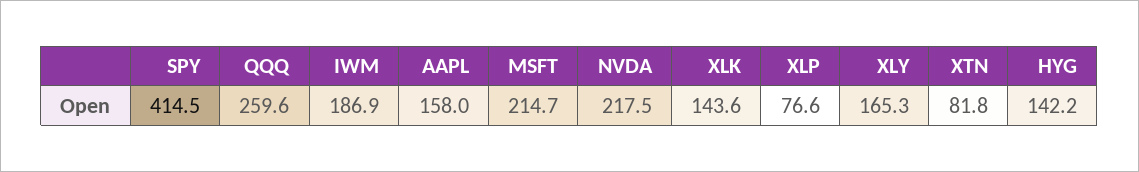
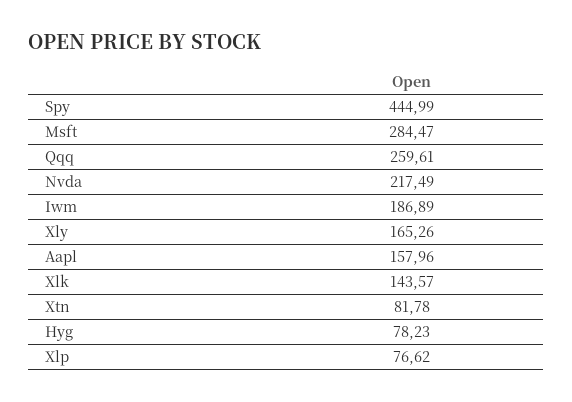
  {
-   "SPY": 414.5,
+   "SPY": 444.99,
    "QQQ": 259.61,
    "IWM": 186.89,
    "AAPL": 157.96,
-   "MSFT": 214.7,
+   "MSFT": 284.47,
    "NVDA": 217.49,
    "XLK": 143.57,
    "XLP": 76.62,
    "XLY": 165.26,
    "XTN": 81.78,
-   "HYG": 142.2
+   "HYG": 78.23
  }

